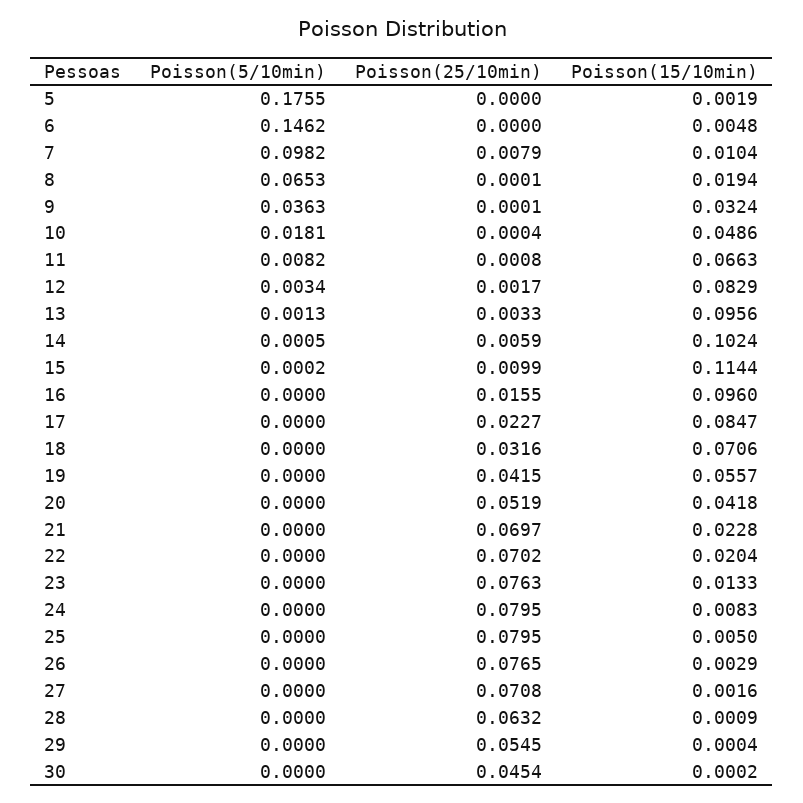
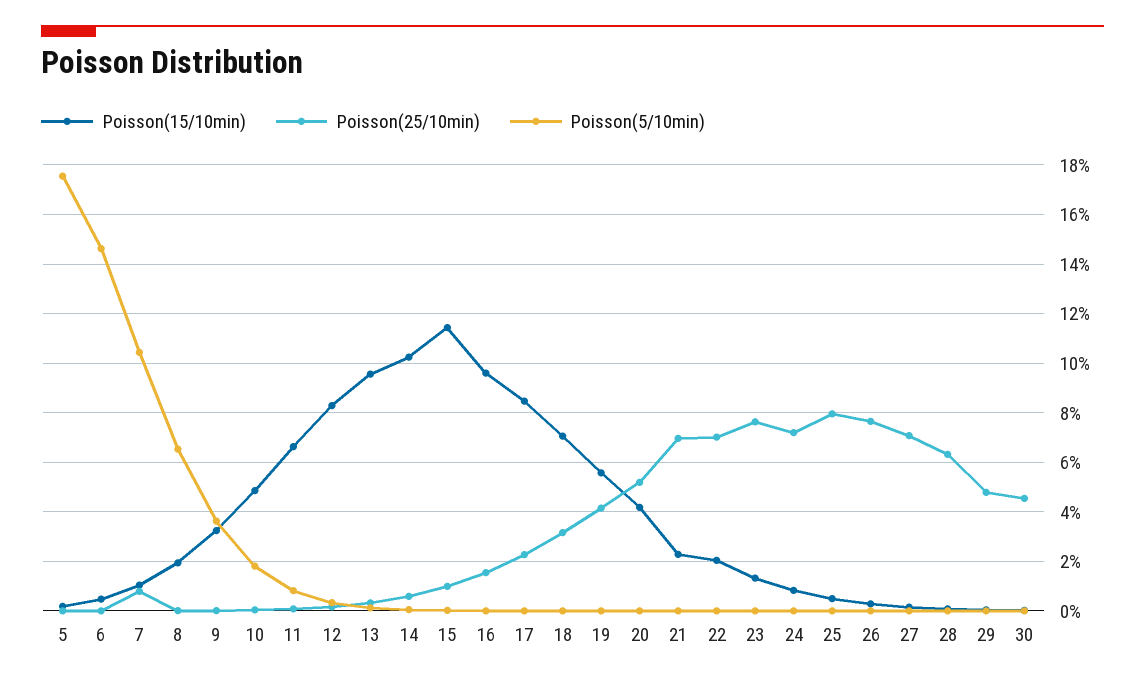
  {
    "Poisson(5/10min)": {
      "5": 0.1755,
      "6": 0.1462,
-     "7": 0.0982,
+     "7": 0.105,
      "8": 0.0653,
      "9": 0.0363,
      "10": 0.0181,
      "11": 0.0082,
      "12": 0.0034,
      "13": 0.0013,
      "14": 0.0005,
      "15": 0.0002,
      "16": 0,
      "17": 0,
      "18": 0,
      "19": 0,
      "20": 0,
      "21": 0,
      "22": 0,
      "23": 0,
      "24": 0,
      "25": 0,
      "26": 0,
      "27": 0,
      "28": 0,
      "29": 0,
      "30": 0
    },
    "Poisson(25/10min)": {
      "5": 0,
      "6": 0,
      "7": 0.0079,
      "8": 0.0001,
      "9": 0.0001,
      "10": 0.0004,
      "11": 0.0008,
      "12": 0.0017,
      "13": 0.0033,
      "14": 0.0059,
      "15": 0.0099,
      "16": 0.0155,
      "17": 0.0227,
      "18": 0.0316,
      "19": 0.0415,
      "20": 0.0519,
      "21": 0.0697,
      "22": 0.0702,
      "23": 0.0763,
-     "24": 0.0795,
+     "24": 0.0725,
      "25": 0.0795,
      "26": 0.0765,
      "27": 0.0708,
      "28": 0.0632,
-     "29": 0.0545,
+     "29": 0.0475,
      "30": 0.0454
    },
    "Poisson(15/10min)": {
      "5": 0.0019,
      "6": 0.0048,
      "7": 0.0104,
      "8": 0.0194,
      "9": 0.0324,
      "10": 0.0486,
      "11": 0.0663,
      "12": 0.0829,
      "13": 0.0956,
      "14": 0.1024,
      "15": 0.1144,
      "16": 0.096,
      "17": 0.0847,
      "18": 0.0706,
      "19": 0.0557,
      "20": 0.0418,
      "21": 0.0228,
      "22": 0.0204,
      "23": 0.0133,
      "24": 0.0083,
      "25": 0.005,
      "26": 0.0029,
      "27": 0.0016,
      "28": 0.0009,
      "29": 0.0004,
      "30": 0.0002
    }
  }

